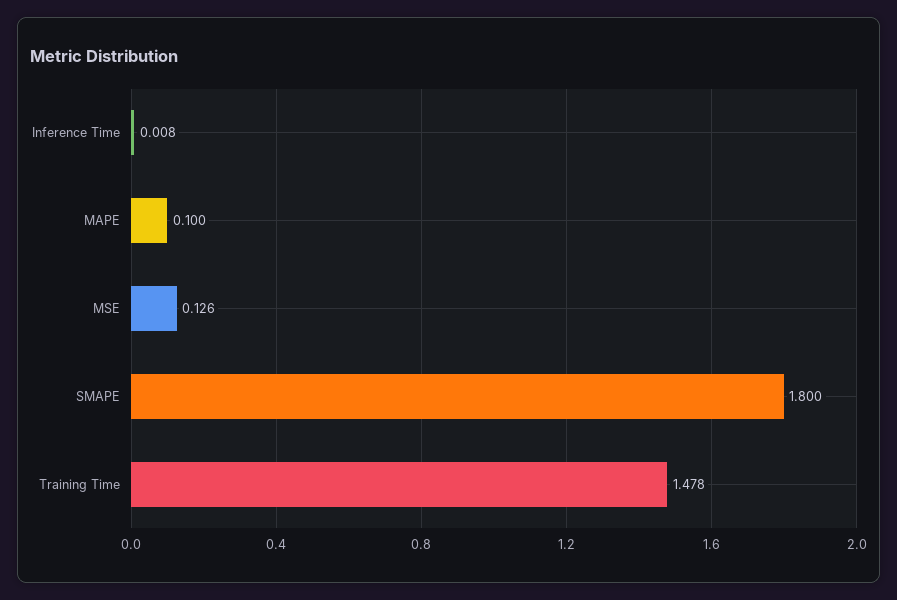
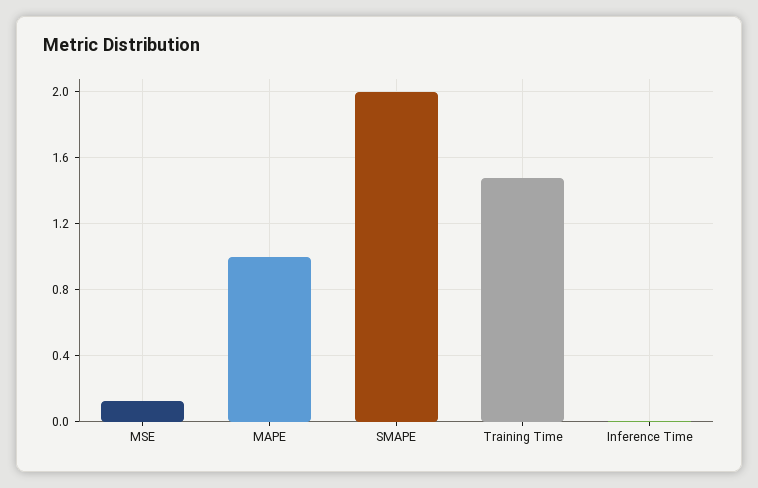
  {
    "Inference Time": 0.008,
-   "MAPE": 0.1,
+   "MAPE": 1,
    "MSE": 0.126,
-   "SMAPE": 1.8,
+   "SMAPE": 2,
    "Training Time": 1.478
  }

